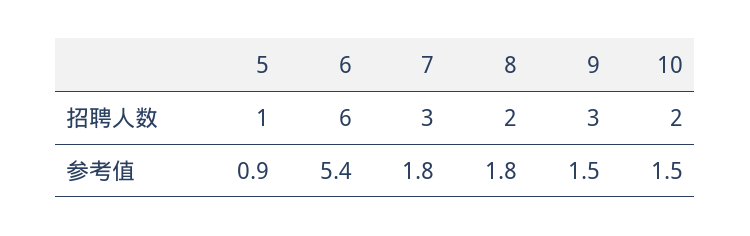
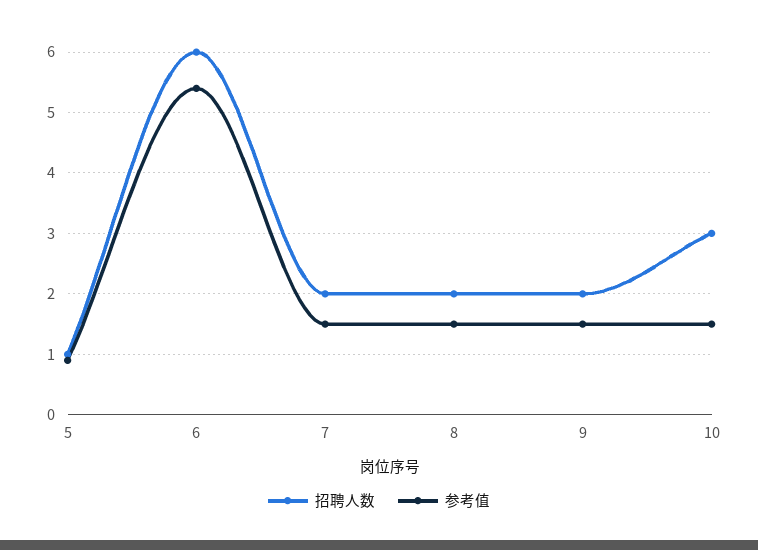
  {
    "招聘人数": {
      "5": 1,
      "6": 6,
-     "7": 3,
+     "7": 2,
      "8": 2,
-     "9": 3,
+     "9": 2,
-     "10": 2
+     "10": 3
    },
    "参考值": {
      "5": 0.9,
      "6": 5.4,
-     "7": 1.8,
+     "7": 1.5,
-     "8": 1.8,
+     "8": 1.5,
      "9": 1.5,
      "10": 1.5
    }
  }

